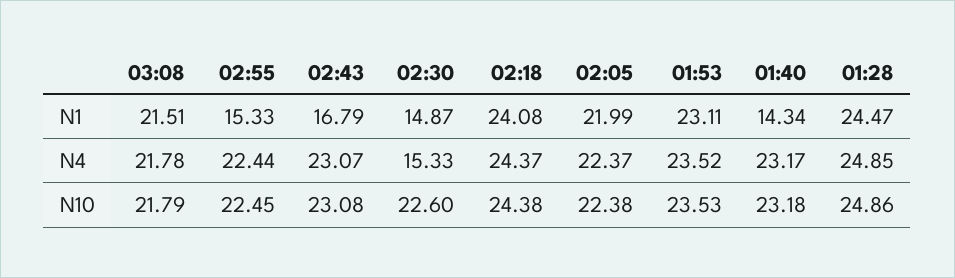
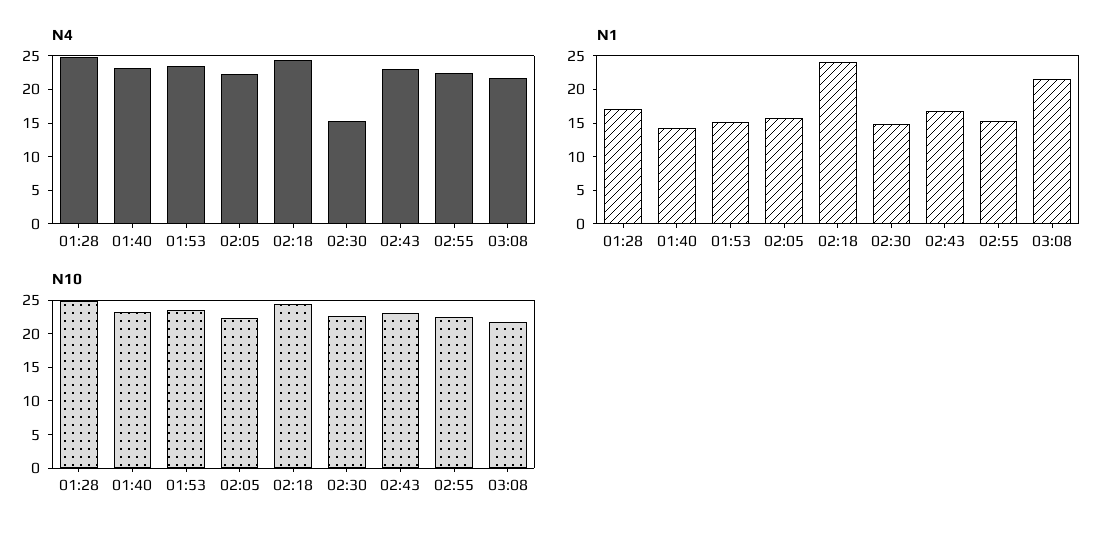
  {
    "N1": {
      "03:08": 21.51,
      "02:55": 15.33,
      "02:43": 16.79,
      "02:30": 14.87,
      "02:18": 24.08,
-     "02:05": 21.99,
+     "02:05": 15,
-     "01:53": 23.11,
+     "01:53": 15,
      "01:40": 14.34,
-     "01:28": 24.47
+     "01:28": 17.5
    },
    "N4": {
      "03:08": 21.78,
      "02:55": 22.44,
      "02:43": 23.07,
      "02:30": 15.33,
      "02:18": 24.37,
      "02:05": 22.37,
      "01:53": 23.52,
      "01:40": 23.17,
      "01:28": 24.85
    },
    "N10": {
      "03:08": 21.79,
      "02:55": 22.45,
      "02:43": 23.08,
      "02:30": 22.6,
      "02:18": 24.38,
      "02:05": 22.38,
      "01:53": 23.53,
      "01:40": 23.18,
      "01:28": 24.86
    }
  }

